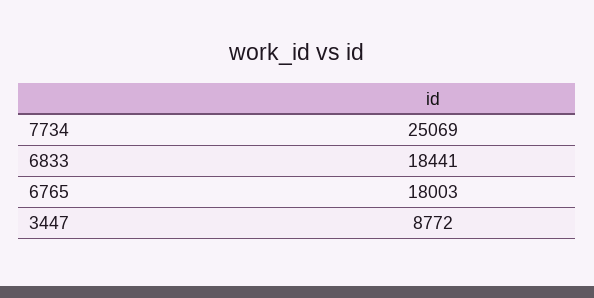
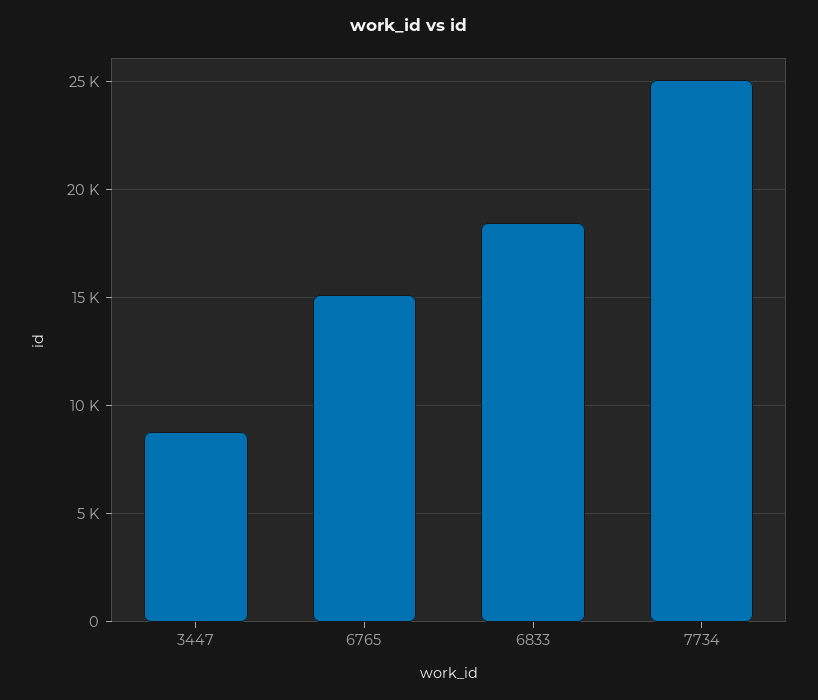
  {
    "7734": 25069,
    "6833": 18441,
-   "6765": 18003,
+   "6765": 15000,
    "3447": 8772
  }

